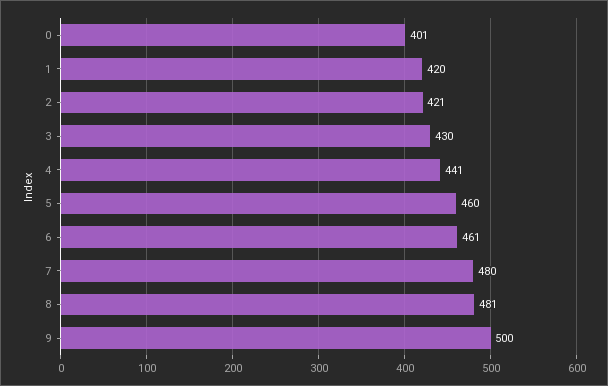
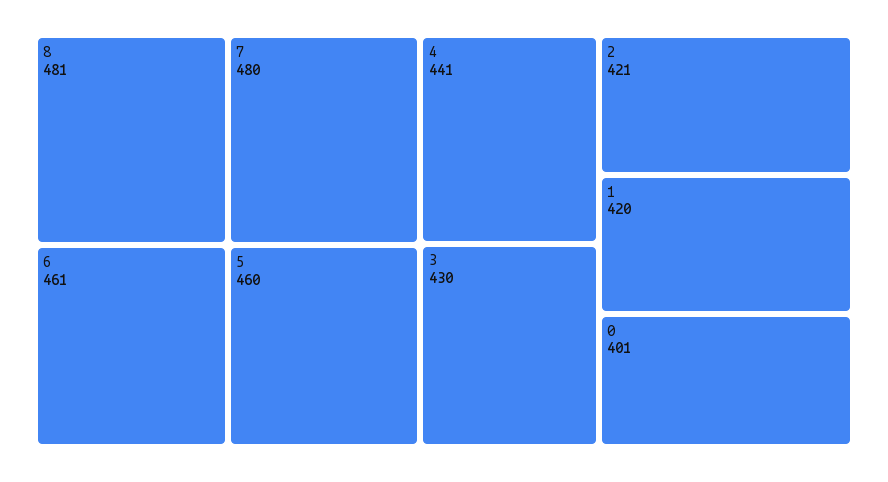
  {
    "0": 401,
    "1": 420,
    "2": 421,
    "3": 430,
    "4": 441,
    "5": 460,
    "6": 461,
    "7": 480,
-   "8": 481,
+   "8": 481
-   "9": 500
  }

